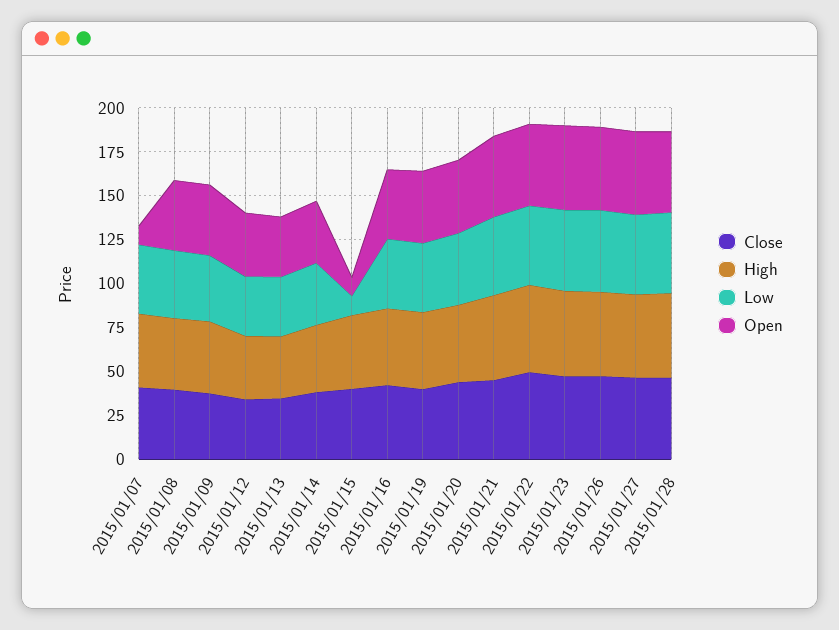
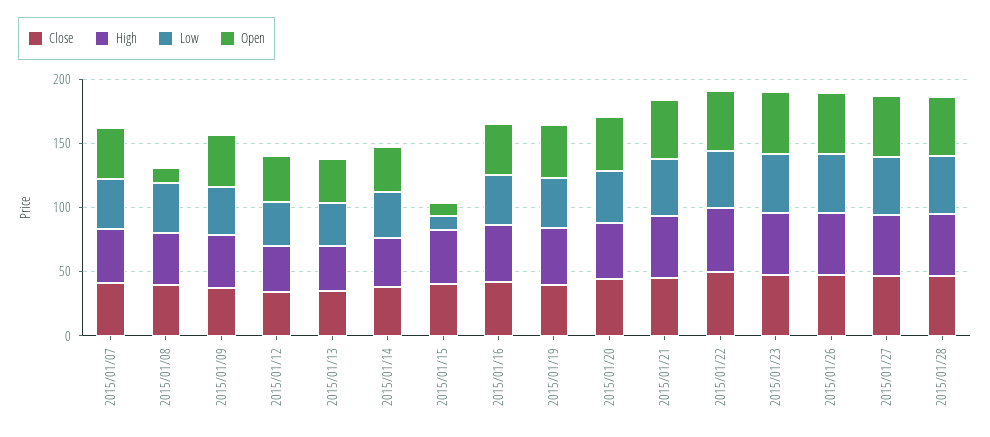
  {
    "Close": {
      "2015/01/07": 40,
      "2015/01/08": 40,
      "2015/01/09": 40,
      "2015/01/12": 35,
      "2015/01/13": 35,
      "2015/01/14": 40,
      "2015/01/15": 40,
      "2015/01/16": 40,
      "2015/01/19": 40,
      "2015/01/20": 45,
      "2015/01/21": 45,
      "2015/01/22": 50,
      "2015/01/23": 45,
      "2015/01/26": 45,
      "2015/01/27": 45,
      "2015/01/28": 45
    },
    "High": {
      "2015/01/07": 40,
      "2015/01/08": 40,
      "2015/01/09": 40,
      "2015/01/12": 35,
      "2015/01/13": 35,
      "2015/01/14": 40,
      "2015/01/15": 40,
      "2015/01/16": 45,
      "2015/01/19": 45,
      "2015/01/20": 45,
      "2015/01/21": 50,
      "2015/01/22": 50,
      "2015/01/23": 50,
      "2015/01/26": 50,
      "2015/01/27": 45,
      "2015/01/28": 50
    },
    "Low": {
      "2015/01/07": 40,
      "2015/01/08": 40,
      "2015/01/09": 40,
      "2015/01/12": 35,
      "2015/01/13": 35,
      "2015/01/14": 35,
      "2015/01/15": 10,
      "2015/01/16": 40,
      "2015/01/19": 40,
      "2015/01/20": 40,
      "2015/01/21": 45,
      "2015/01/22": 45,
      "2015/01/23": 45,
      "2015/01/26": 45,
      "2015/01/27": 45,
      "2015/01/28": 45
    },
    "Open": {
-     "2015/01/07": 10,
+     "2015/01/07": 40,
-     "2015/01/08": 40,
+     "2015/01/08": 10,
      "2015/01/09": 40,
      "2015/01/12": 35,
      "2015/01/13": 35,
      "2015/01/14": 35,
      "2015/01/15": 10,
      "2015/01/16": 40,
      "2015/01/19": 40,
      "2015/01/20": 40,
      "2015/01/21": 45,
      "2015/01/22": 45,
      "2015/01/23": 50,
      "2015/01/26": 45,
      "2015/01/27": 45,
      "2015/01/28": 45
    }
  }

